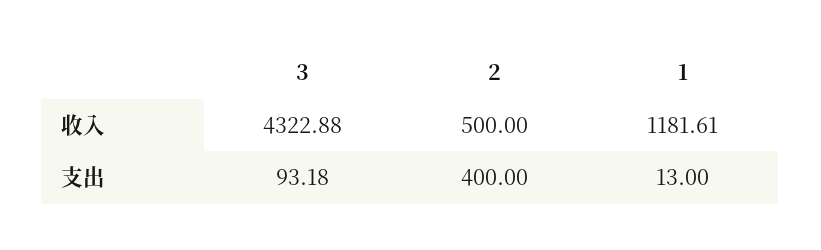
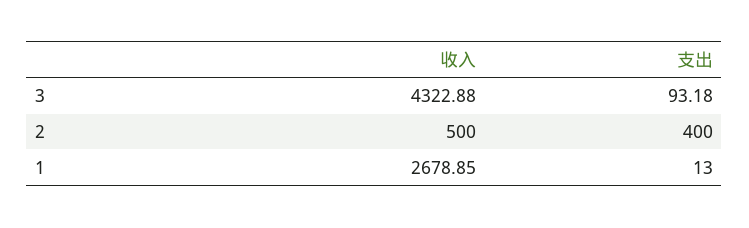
  {
    "3": {
      "收入": 4322.88,
      "支出": 93.18
    },
    "2": {
      "收入": 500,
      "支出": 400
    },
    "1": {
-     "收入": 1181.61,
+     "收入": 2678.85,
      "支出": 13
    }
  }

